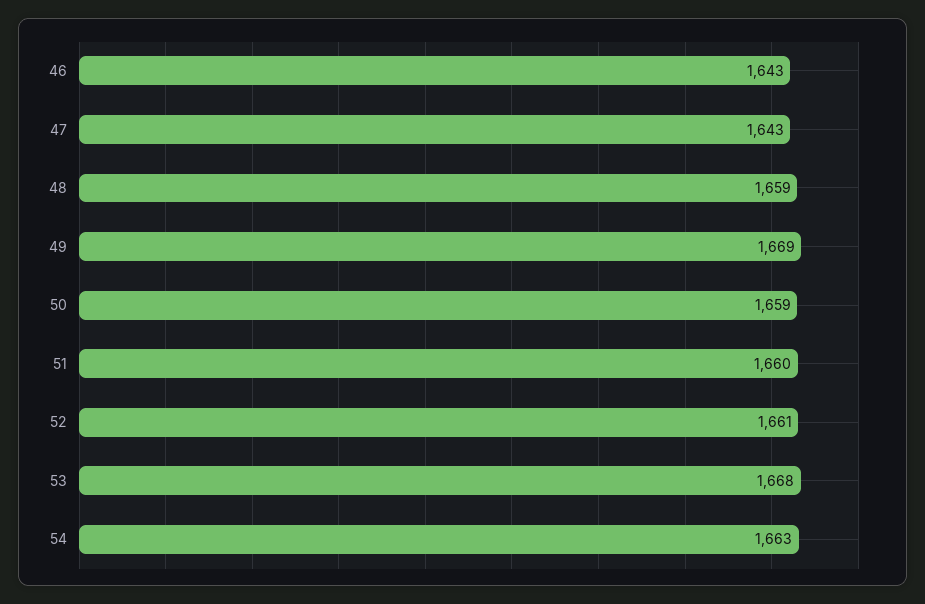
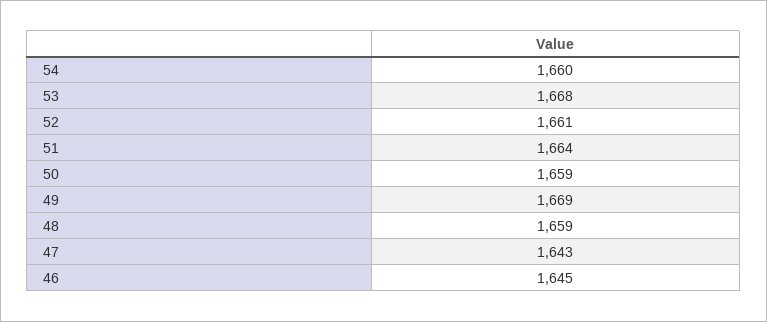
  {
-   "46": 1643,
+   "46": 1645,
    "47": 1643,
    "48": 1659,
    "49": 1669,
    "50": 1659,
-   "51": 1660,
+   "51": 1664,
    "52": 1661,
    "53": 1668,
-   "54": 1663
+   "54": 1660
  }

